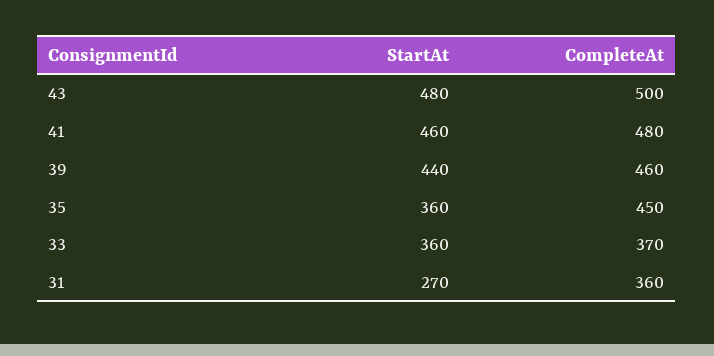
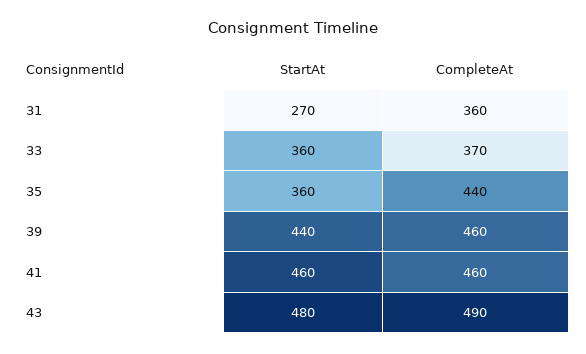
  {
    "StartAt": {
      "43": 480,
      "41": 460,
      "39": 440,
      "35": 360,
      "33": 360,
      "31": 270
    },
    "CompleteAt": {
-     "43": 500,
+     "43": 490,
-     "41": 480,
+     "41": 460,
      "39": 460,
-     "35": 450,
+     "35": 440,
      "33": 370,
      "31": 360
    }
  }

